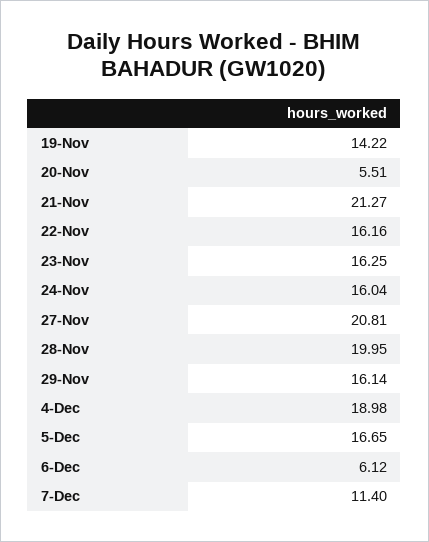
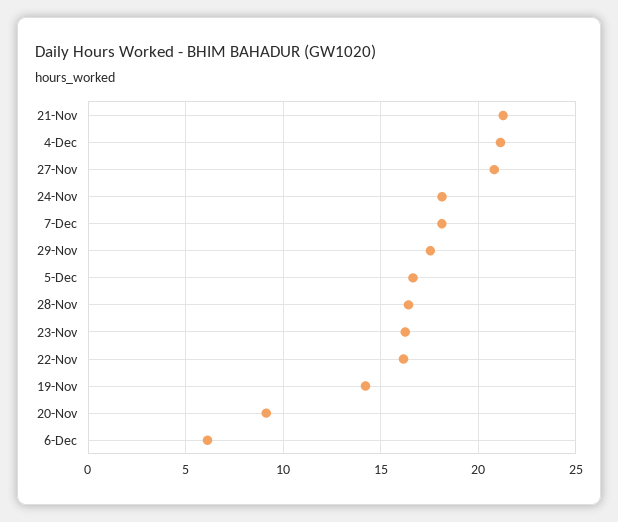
  {
    "19-Nov": 14.22,
-   "20-Nov": 5.51,
+   "20-Nov": 9,
    "21-Nov": 21.27,
    "22-Nov": 16.16,
    "23-Nov": 16.25,
-   "24-Nov": 16.04,
+   "24-Nov": 18,
    "27-Nov": 20.81,
-   "28-Nov": 19.95,
+   "28-Nov": 16.5,
-   "29-Nov": 16.14,
+   "29-Nov": 17.5,
-   "4-Dec": 18.98,
+   "4-Dec": 21,
    "5-Dec": 16.65,
    "6-Dec": 6.12,
-   "7-Dec": 11.4
+   "7-Dec": 18
  }

